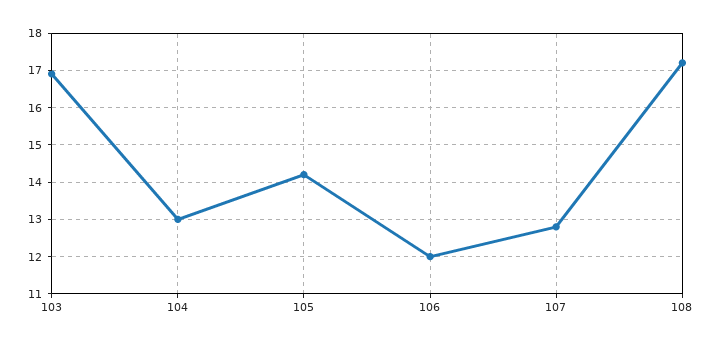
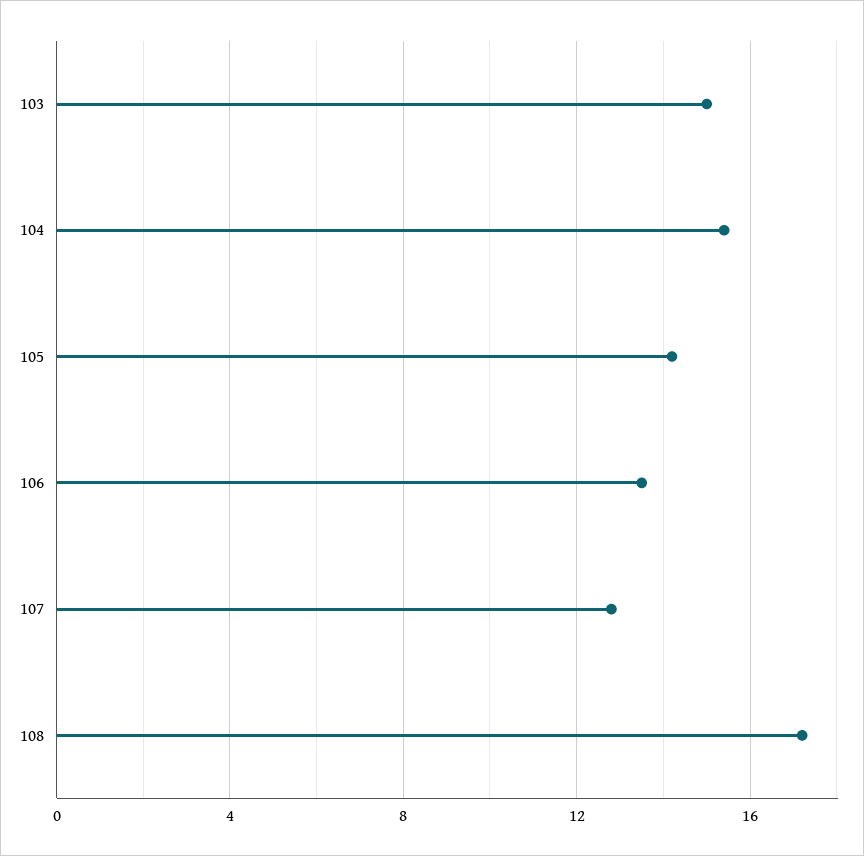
  {
-   "103": 17,
+   "103": 15,
-   "104": 13,
+   "104": 15.5,
    "105": 14,
-   "106": 12,
+   "106": 13.5,
    "107": 13,
    "108": 17
  }

